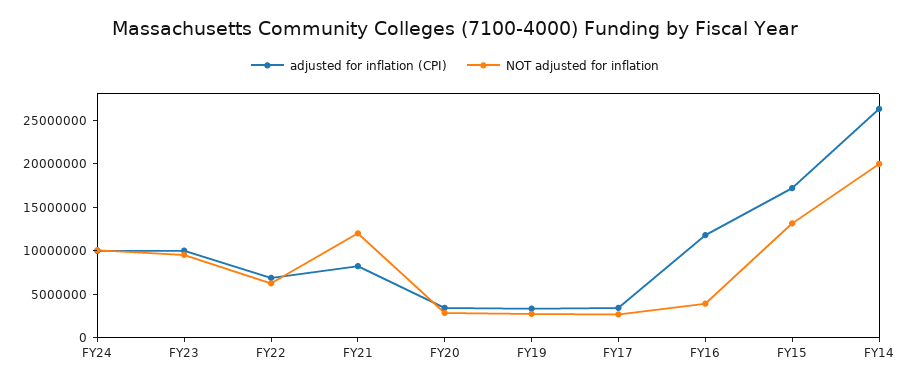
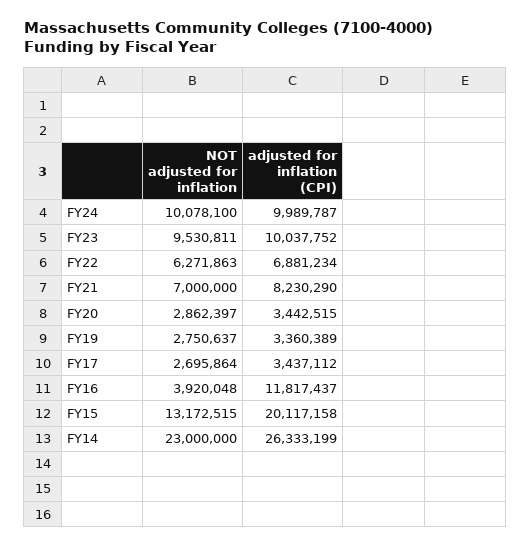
  {
    "adjusted for inflation (CPI)": {
      "FY24": 9989787,
      "FY23": 10037752,
      "FY22": 6881234,
      "FY21": 8230290,
      "FY20": 3442515,
      "FY19": 3360389,
      "FY17": 3437112,
      "FY16": 11817437,
-     "FY15": 17000000,
+     "FY15": 20117158,
      "FY14": 26333199
    },
    "NOT adjusted for inflation": {
      "FY24": 10078100,
      "FY23": 9530811,
      "FY22": 6271863,
-     "FY21": 12000000,
+     "FY21": 7000000,
      "FY20": 2862397,
      "FY19": 2750637,
      "FY17": 2695864,
      "FY16": 3920048,
      "FY15": 13172515,
-     "FY14": 20000000
+     "FY14": 23000000
    }
  }

